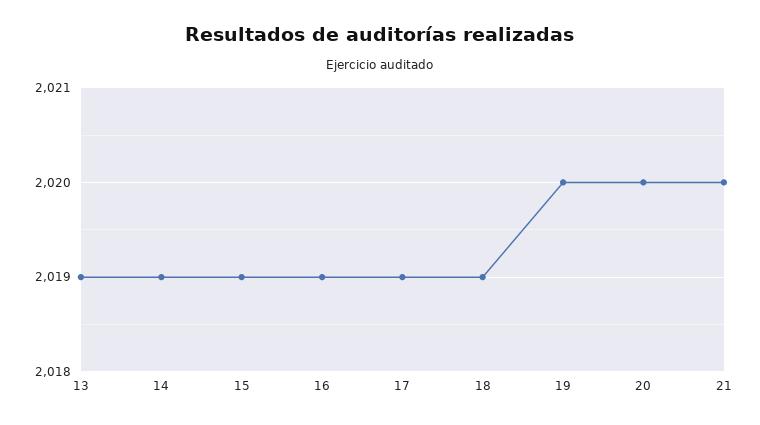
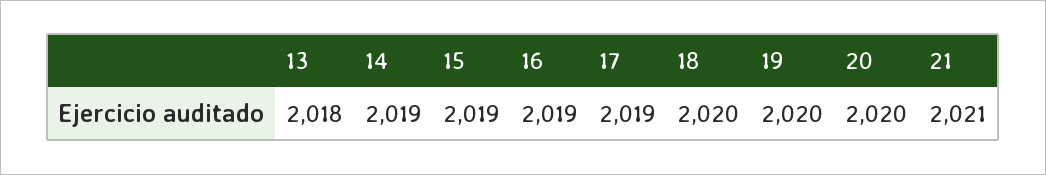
  {
-   "13": 2019,
+   "13": 2018,
    "14": 2019,
    "15": 2019,
    "16": 2019,
    "17": 2019,
-   "18": 2019,
+   "18": 2020,
    "19": 2020,
    "20": 2020,
-   "21": 2020
+   "21": 2021
  }

